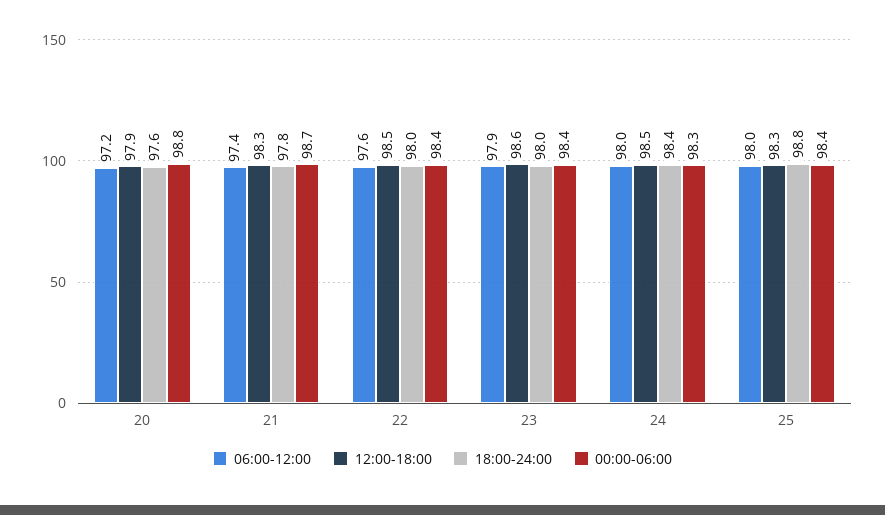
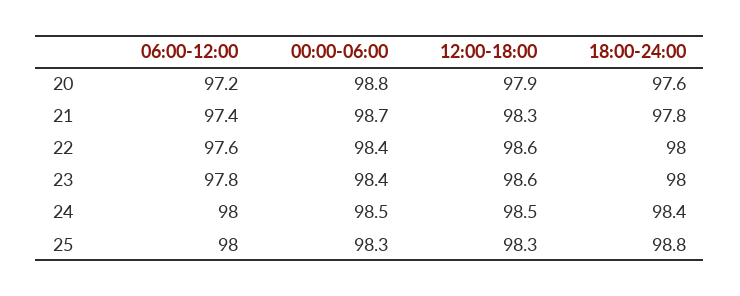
  {
    "06:00-12:00": {
      "20": 97.2,
      "21": 97.4,
      "22": 97.6,
-     "23": 97.9,
+     "23": 97.8,
      "24": 98,
      "25": 98
    },
    "12:00-18:00": {
      "20": 97.9,
      "21": 98.3,
-     "22": 98.5,
+     "22": 98.6,
      "23": 98.6,
      "24": 98.5,
      "25": 98.3
    },
    "18:00-24:00": {
      "20": 97.6,
      "21": 97.8,
      "22": 98,
      "23": 98,
      "24": 98.4,
      "25": 98.8
    },
    "00:00-06:00": {
      "20": 98.8,
      "21": 98.7,
      "22": 98.4,
      "23": 98.4,
-     "24": 98.3,
+     "24": 98.5,
-     "25": 98.4
+     "25": 98.3
    }
  }

